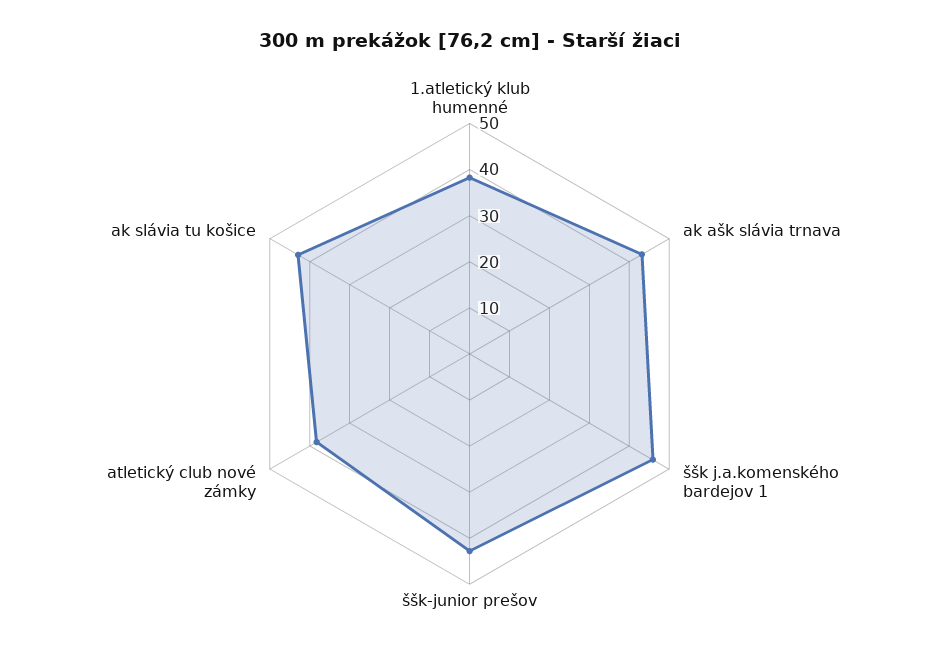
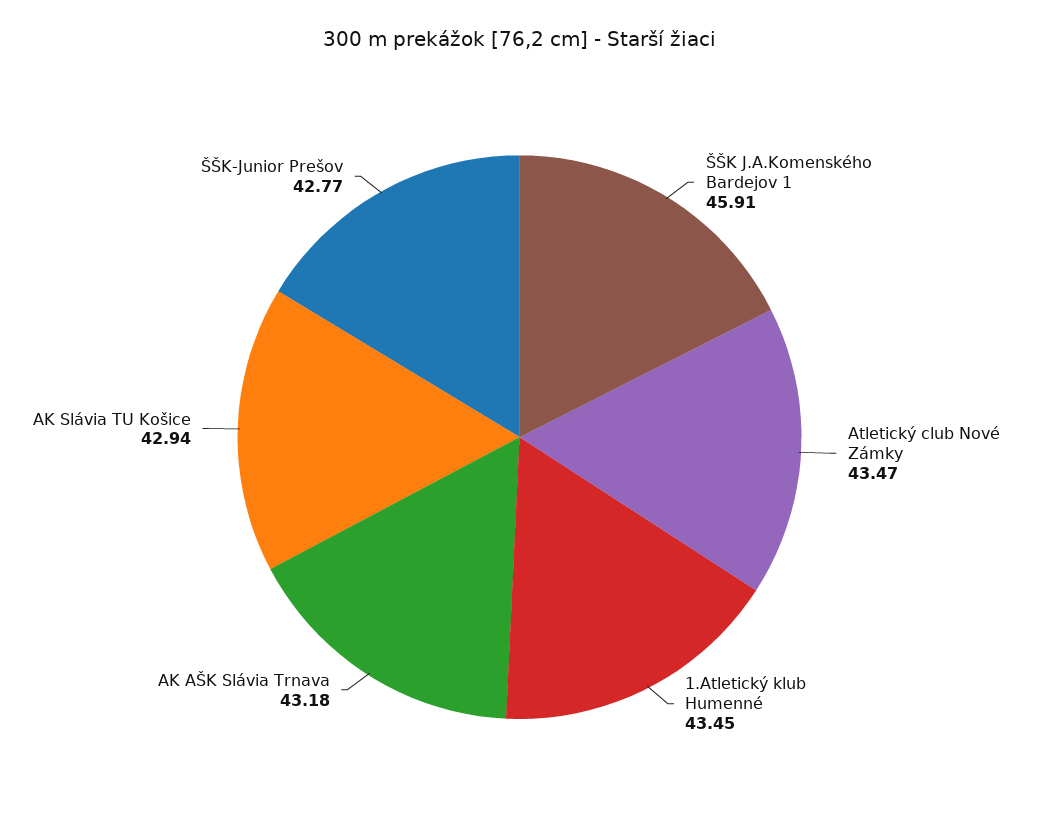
  {
-   "1.atletický klub humenné": 38,
+   "1.atletický klub humenné": 43.45,
    "ak ašk slávia trnava": 43.18,
    "ššk j.a.komenského bardejov 1": 45.91,
    "ššk-junior prešov": 42.77,
-   "atletický club nové zámky": 38,
+   "atletický club nové zámky": 43.47,
    "ak slávia tu košice": 42.94
  }

